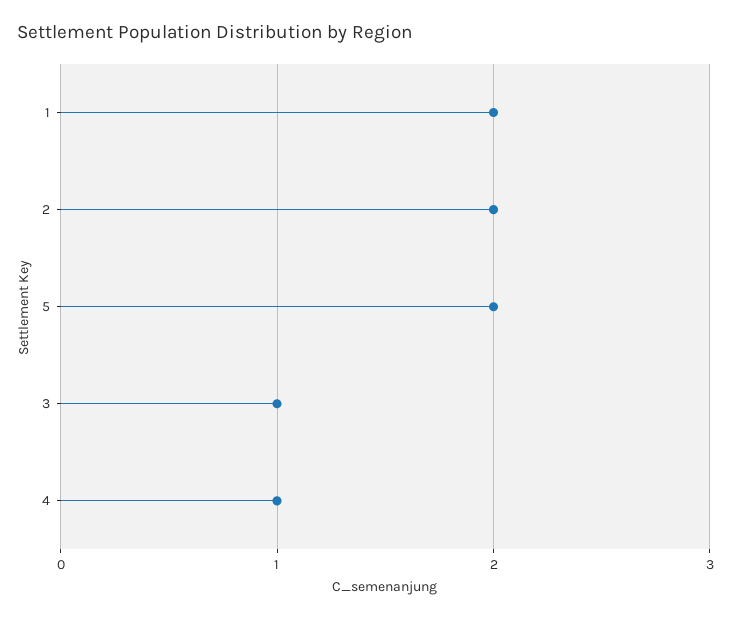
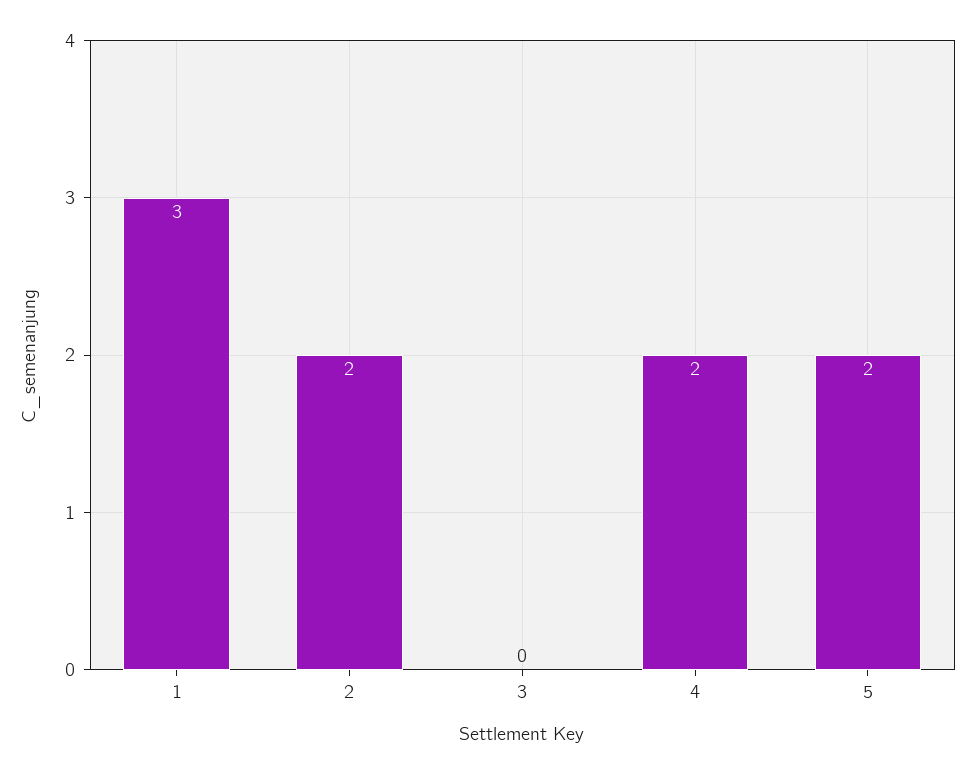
  {
-   "1": 2,
+   "1": 3,
    "2": 2,
    "5": 2,
-   "3": 1,
+   "3": 0,
-   "4": 1
+   "4": 2
  }

